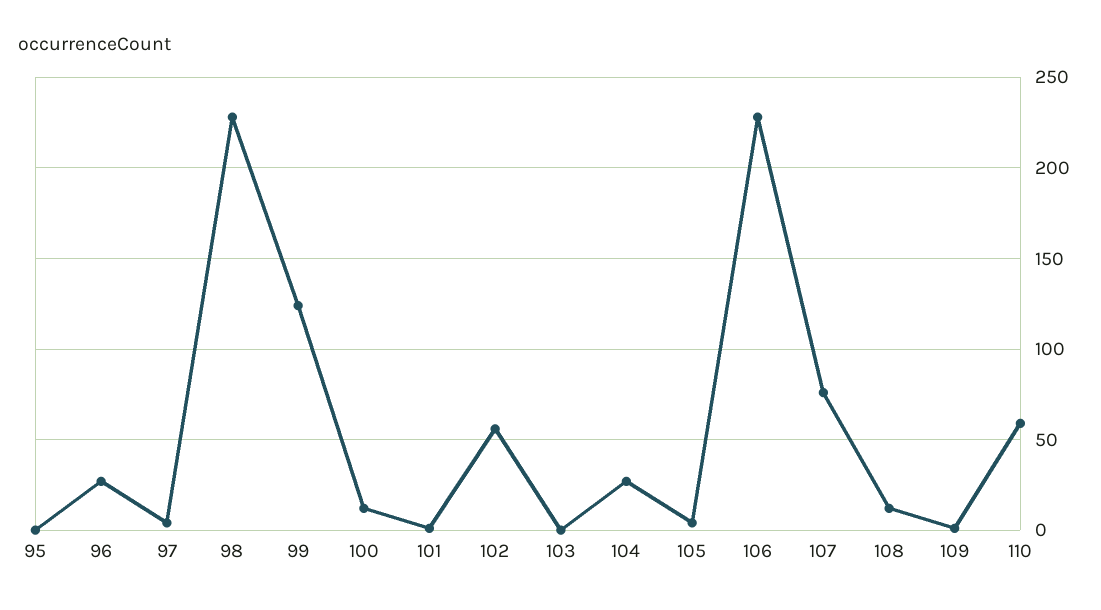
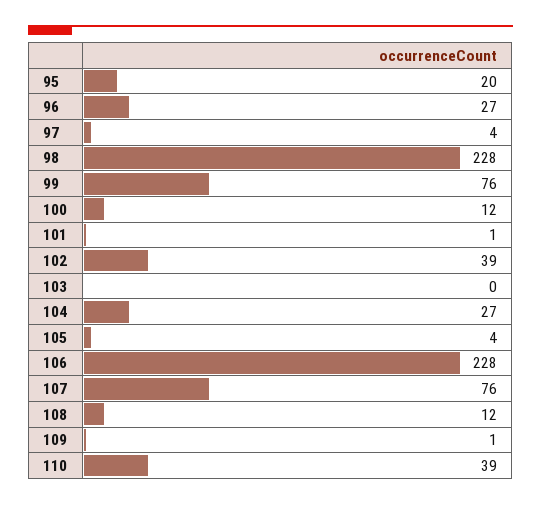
  {
-   "95": 0,
+   "95": 20,
    "96": 27,
    "97": 4,
    "98": 228,
-   "99": 125,
+   "99": 76,
    "100": 12,
    "101": 1,
-   "102": 55,
+   "102": 39,
    "103": 0,
    "104": 27,
    "105": 4,
    "106": 228,
    "107": 76,
    "108": 12,
    "109": 1,
-   "110": 60
+   "110": 39
  }

